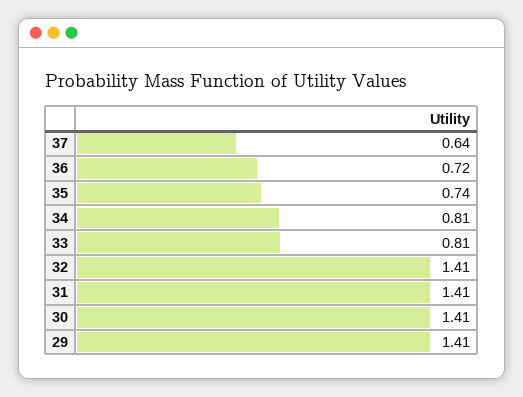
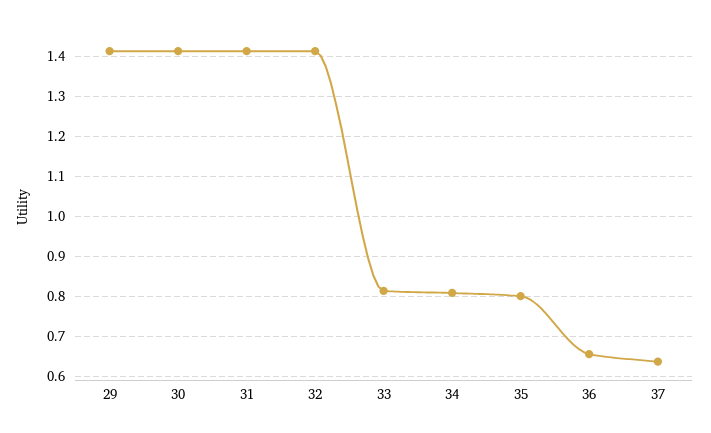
  {
    "37": 0.64,
-   "36": 0.72,
+   "36": 0.66,
-   "35": 0.74,
+   "35": 0.8,
    "34": 0.81,
    "33": 0.81,
    "32": 1.41,
    "31": 1.41,
    "30": 1.41,
    "29": 1.41
  }

